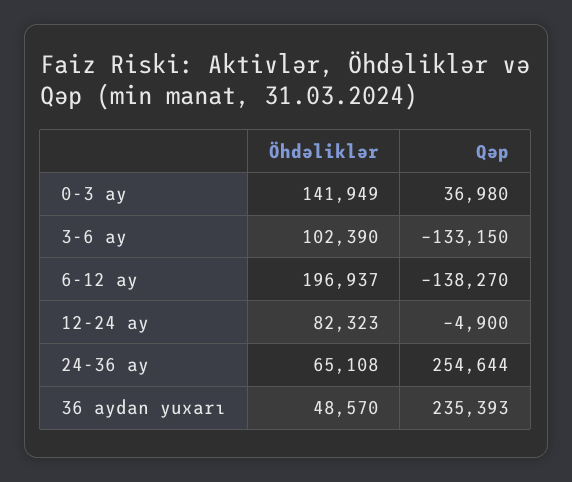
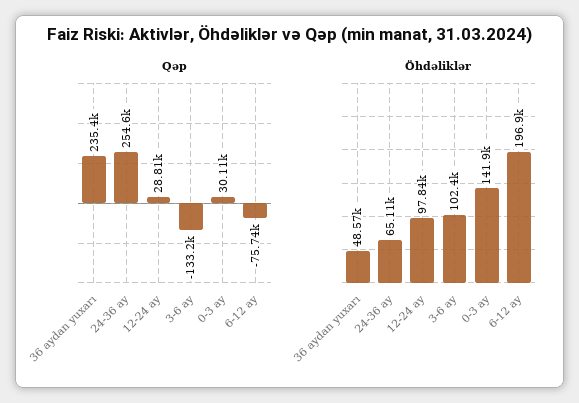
  {
    "Öhdəliklər": {
      "0-3 ay": 141949,
      "3-6 ay": 102390,
      "6-12 ay": 196937,
-     "12-24 ay": 82323,
+     "12-24 ay": 97840,
      "24-36 ay": 65108,
      "36 aydan yuxarı": 48570
    },
    "Qəp": {
-     "0-3 ay": 36980,
+     "0-3 ay": 30110,
      "3-6 ay": -133150,
-     "6-12 ay": -138270,
+     "6-12 ay": -75740,
-     "12-24 ay": -4900,
+     "12-24 ay": 28810,
      "24-36 ay": 254644,
      "36 aydan yuxarı": 235393
    }
  }

